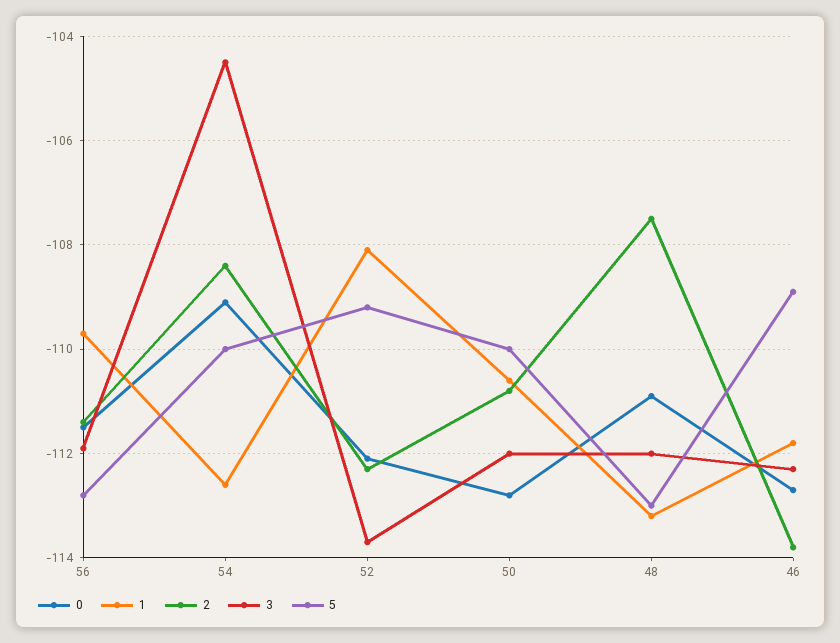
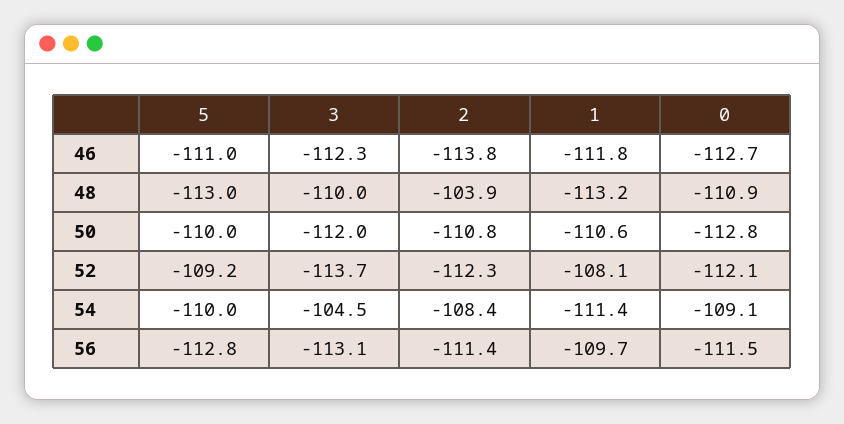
  {
    "0": {
      "56": -111.5,
      "54": -109.1,
      "52": -112.1,
      "50": -112.8,
      "48": -110.9,
      "46": -112.7
    },
    "1": {
      "56": -109.7,
-     "54": -112.5,
+     "54": -111.4,
      "52": -108.1,
      "50": -110.6,
      "48": -113.2,
      "46": -111.8
    },
    "2": {
      "56": -111.4,
      "54": -108.4,
      "52": -112.3,
      "50": -110.8,
-     "48": -107.5,
+     "48": -103.9,
      "46": -113.8
    },
    "3": {
-     "56": -112,
+     "56": -113.1,
      "54": -104.5,
      "52": -113.7,
      "50": -112,
-     "48": -112,
+     "48": -110,
      "46": -112.3
    },
    "5": {
      "56": -112.8,
      "54": -110,
      "52": -109.2,
      "50": -110,
      "48": -113,
-     "46": -109
+     "46": -111
    }
  }

